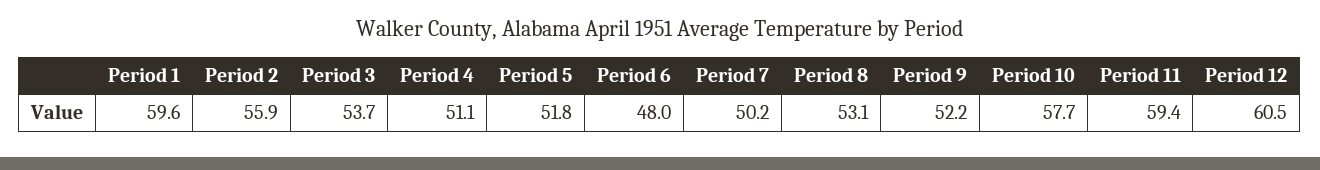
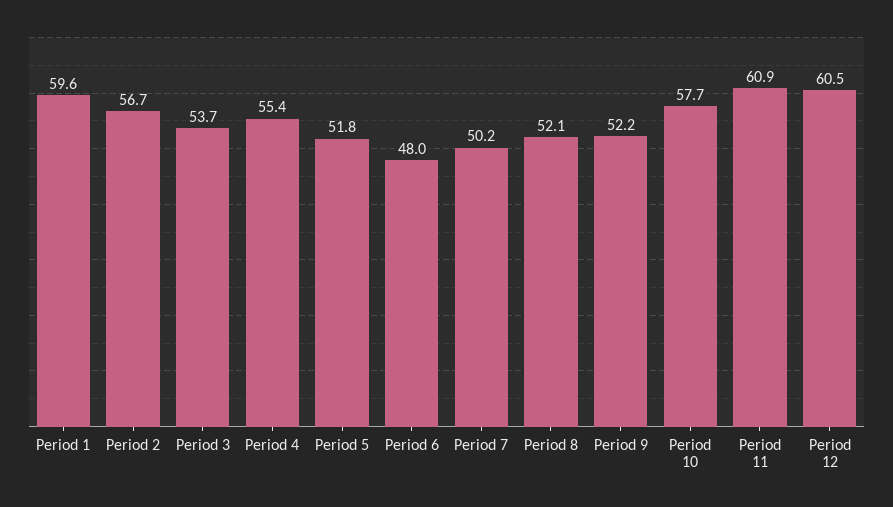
  {
    "Period 1": 59.6,
-   "Period 2": 55.9,
+   "Period 2": 56.7,
    "Period 3": 53.7,
-   "Period 4": 51.1,
+   "Period 4": 55.4,
    "Period 5": 51.8,
    "Period 6": 48,
    "Period 7": 50.2,
-   "Period 8": 53.1,
+   "Period 8": 52.1,
    "Period 9": 52.2,
    "Period 10": 57.7,
-   "Period 11": 59.4,
+   "Period 11": 60.9,
    "Period 12": 60.5
  }

